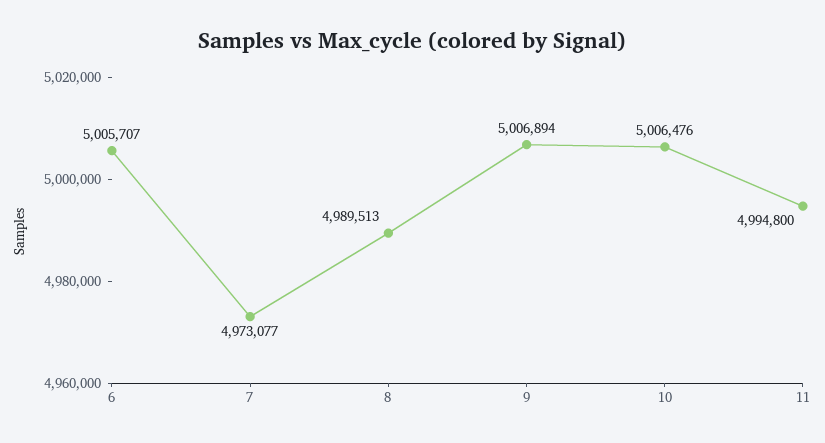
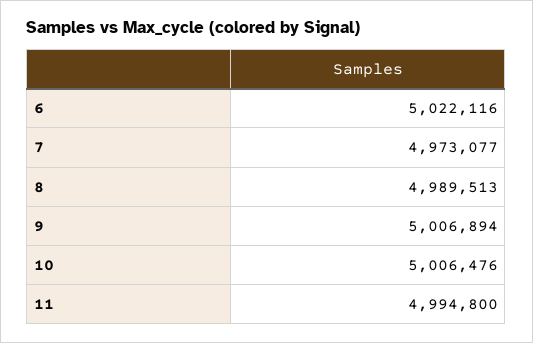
  {
-   "6": 5005707,
+   "6": 5022116,
    "7": 4973077,
    "8": 4989513,
    "9": 5006894,
    "10": 5006476,
    "11": 4994800
  }

